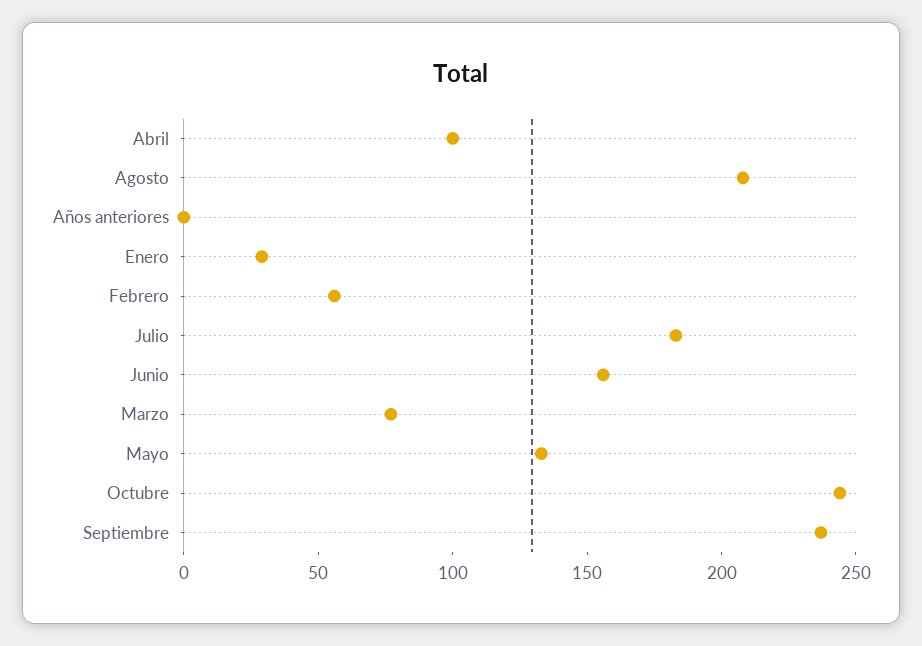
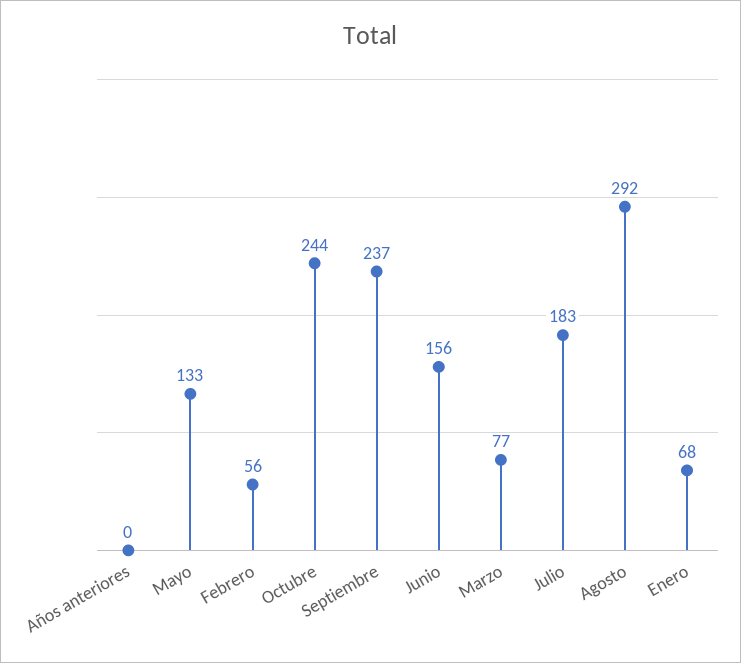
  {
-   "Abril": 100,
-   "Agosto": 210,
+   "Agosto": 292,
    "Años anteriores": 0,
-   "Enero": 30,
+   "Enero": 68,
    "Febrero": 56,
    "Julio": 183,
    "Junio": 156,
    "Marzo": 77,
    "Mayo": 133,
    "Octubre": 244,
    "Septiembre": 237
  }

